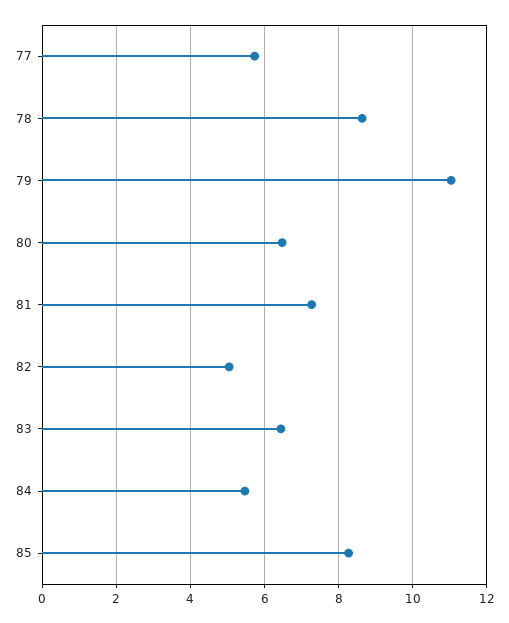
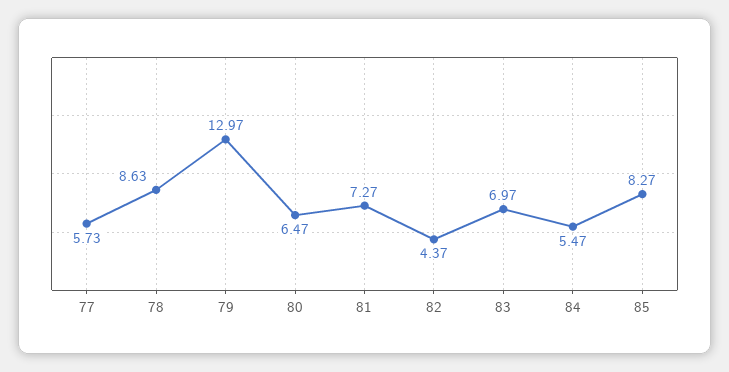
  {
    "77": 5.73,
    "78": 8.63,
-   "79": 11,
+   "79": 12.97,
    "80": 6.47,
    "81": 7.27,
-   "82": 5,
+   "82": 4.37,
-   "83": 6.4,
+   "83": 6.97,
    "84": 5.47,
    "85": 8.27
  }

